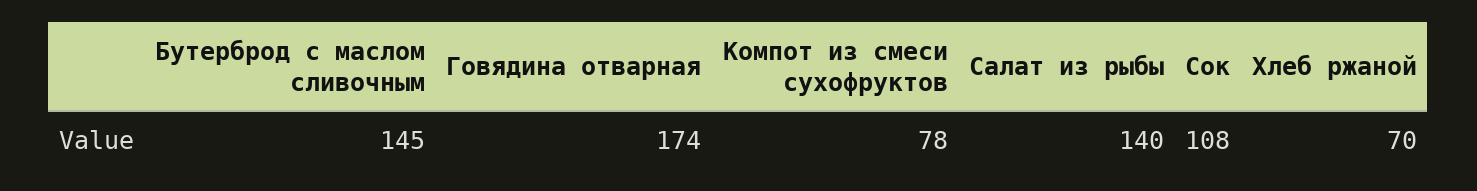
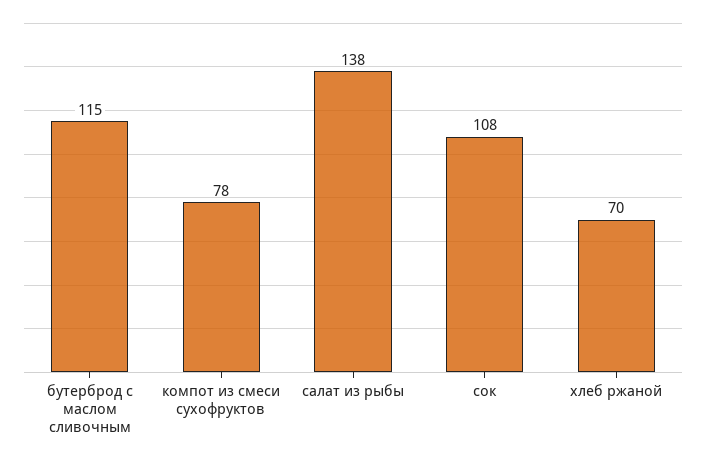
  {
-   "Бутерброд с маслом сливочным": 145,
+   "Бутерброд с маслом сливочным": 115,
-   "Говядина отварная": 174,
    "Компот из смеси сухофруктов": 78,
-   "Салат из рыбы": 140,
+   "Салат из рыбы": 138,
    "Сок": 108,
    "Хлеб ржаной": 70
  }

